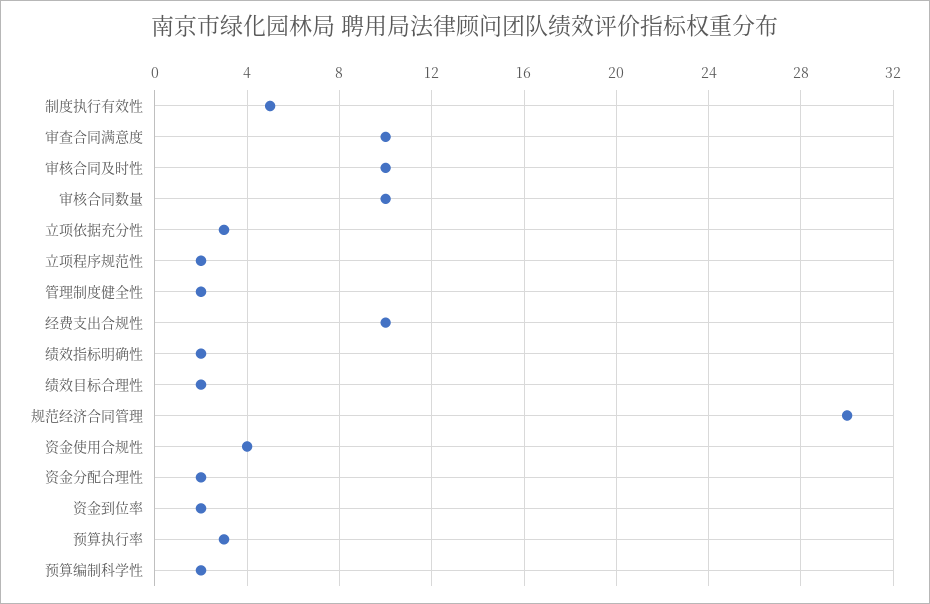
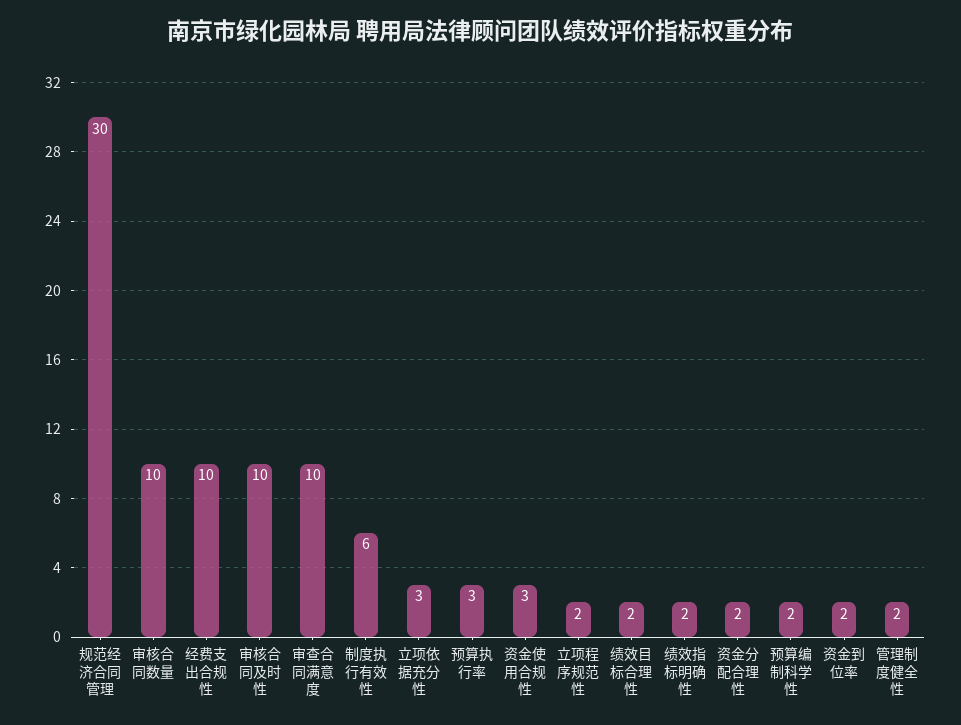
  {
-   "制度执行有效性": 5,
+   "制度执行有效性": 6,
    "审查合同满意度": 10,
    "审核合同及时性": 10,
    "审核合同数量": 10,
    "立项依据充分性": 3,
    "立项程序规范性": 2,
    "管理制度健全性": 2,
    "经费支出合规性": 10,
    "绩效指标明确性": 2,
    "绩效目标合理性": 2,
    "规范经济合同管理": 30,
-   "资金使用合规性": 4,
+   "资金使用合规性": 3,
    "资金分配合理性": 2,
    "资金到位率": 2,
    "预算执行率": 3,
    "预算编制科学性": 2
  }

